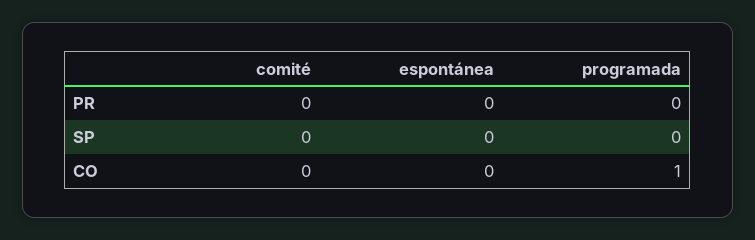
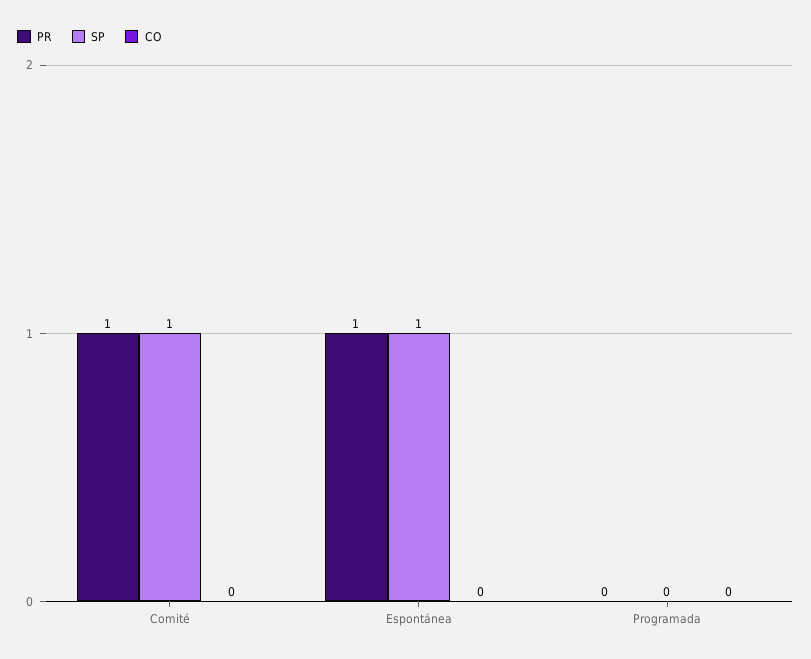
  {
    "PR": {
-     "comité": 0,
+     "comité": 1,
-     "espontánea": 0,
+     "espontánea": 1,
      "programada": 0
    },
    "SP": {
-     "comité": 0,
+     "comité": 1,
-     "espontánea": 0,
+     "espontánea": 1,
      "programada": 0
    },
    "CO": {
      "comité": 0,
      "espontánea": 0,
-     "programada": 1
+     "programada": 0
    }
  }

